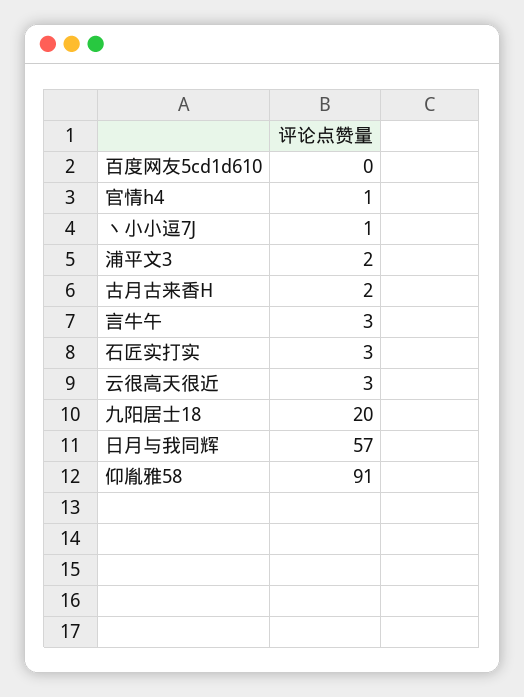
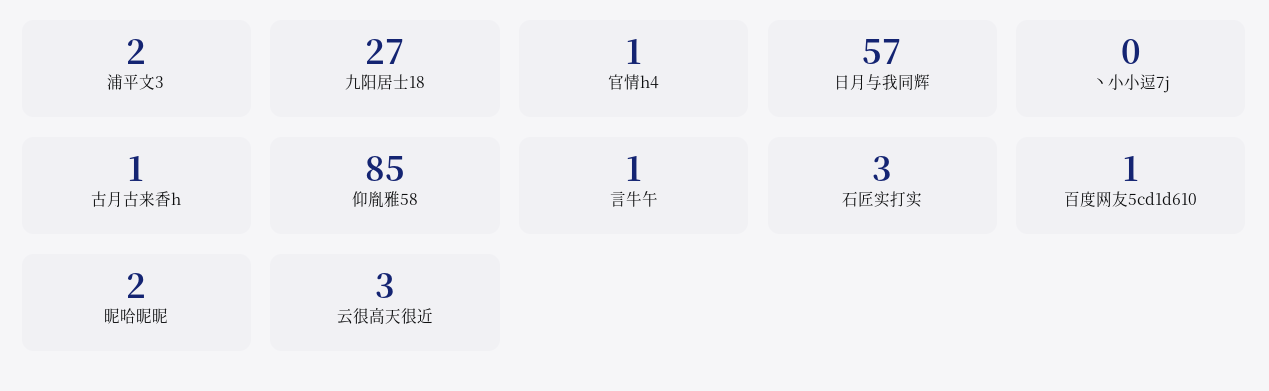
  {
-   "百度网友5cd1d610": 0,
+   "百度网友5cd1d610": 1,
    "官情h4": 1,
-   "丶小小逗7J": 1,
+   "丶小小逗7J": 0,
    "浦平文3": 2,
-   "古月古来香H": 2,
+   "古月古来香H": 1,
-   "言牛午": 3,
+   "言牛午": 1,
    "石匠实打实": 3,
    "云很高天很近": 3,
-   "九阳居士18": 20,
+   "九阳居士18": 27,
    "日月与我同辉": 57,
-   "仰胤雅58": 91
+   "仰胤雅58": 85,
+   "昵哈昵昵": 2
  }

